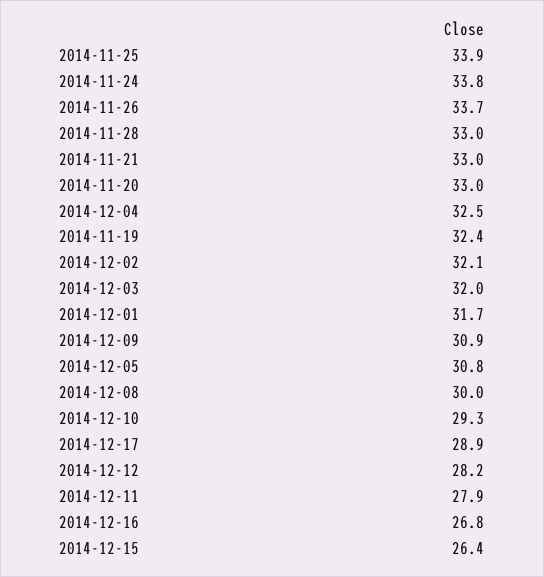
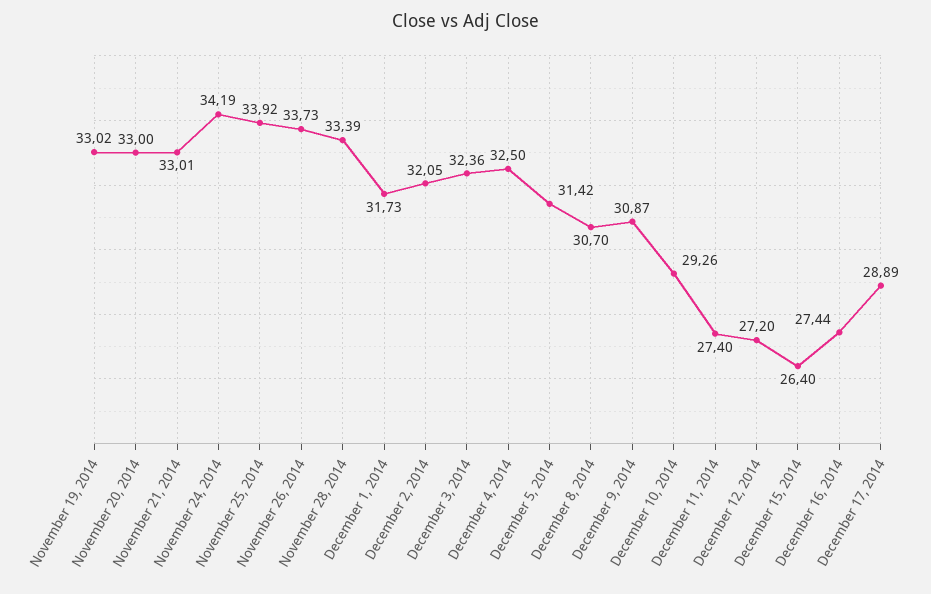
  {
    "2014-11-25": 33.92,
-   "2014-11-24": 33.8,
+   "2014-11-24": 34.19,
    "2014-11-26": 33.73,
-   "2014-11-28": 33,
+   "2014-11-28": 33.39,
    "2014-11-21": 33.01,
    "2014-11-20": 33,
    "2014-12-04": 32.5,
-   "2014-11-19": 32.4,
+   "2014-11-19": 33.02,
    "2014-12-02": 32.05,
-   "2014-12-03": 32,
+   "2014-12-03": 32.36,
    "2014-12-01": 31.73,
    "2014-12-09": 30.87,
-   "2014-12-05": 30.8,
+   "2014-12-05": 31.42,
-   "2014-12-08": 30,
+   "2014-12-08": 30.7,
    "2014-12-10": 29.26,
    "2014-12-17": 28.89,
-   "2014-12-12": 28.2,
+   "2014-12-12": 27.2,
-   "2014-12-11": 27.9,
+   "2014-12-11": 27.4,
-   "2014-12-16": 26.8,
+   "2014-12-16": 27.44,
    "2014-12-15": 26.4
  }

